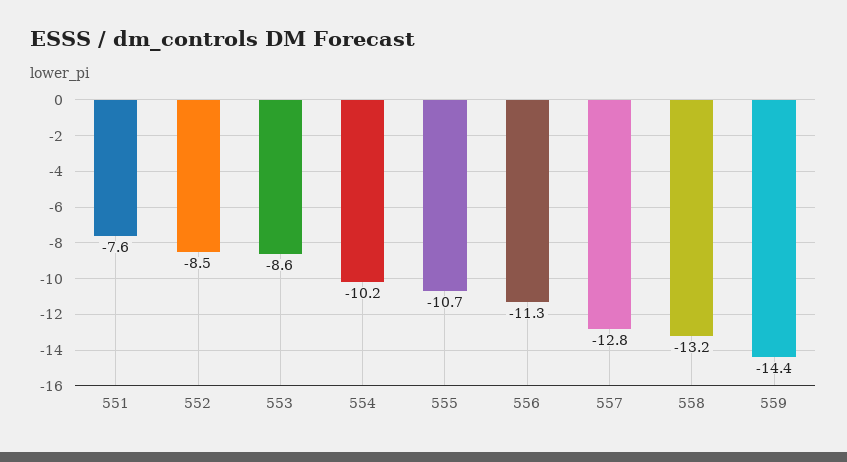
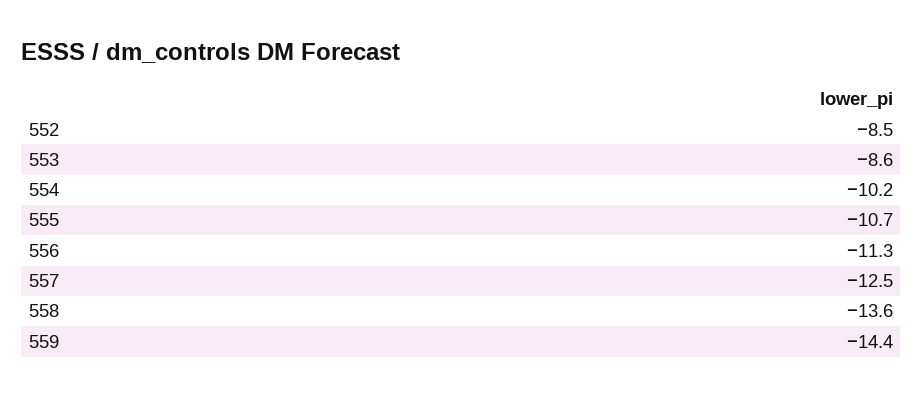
  {
-   "551": -7.6,
    "552": -8.5,
    "553": -8.6,
    "554": -10.2,
    "555": -10.7,
    "556": -11.3,
-   "557": -12.8,
+   "557": -12.5,
-   "558": -13.2,
+   "558": -13.6,
    "559": -14.4
  }

